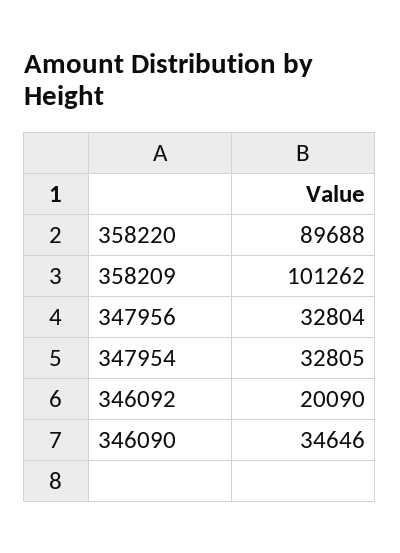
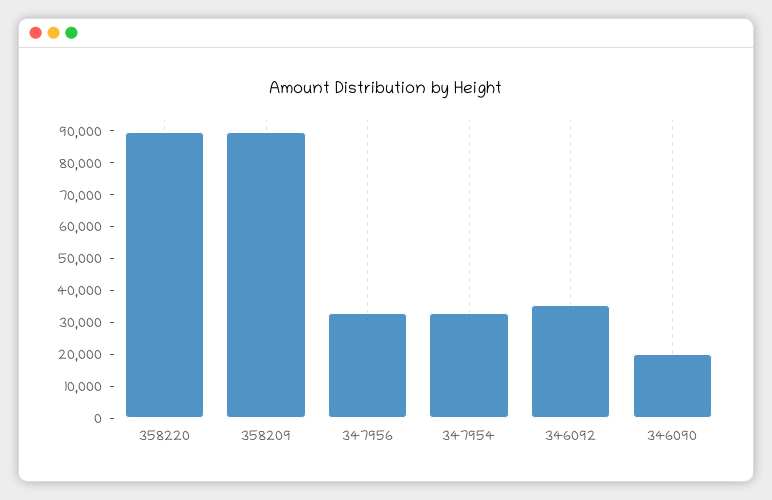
  {
    "358220": 89688,
-   "358209": 101262,
+   "358209": 90000,
    "347956": 32804,
    "347954": 32805,
-   "346092": 20090,
+   "346092": 35000,
-   "346090": 34646
+   "346090": 20000
  }

